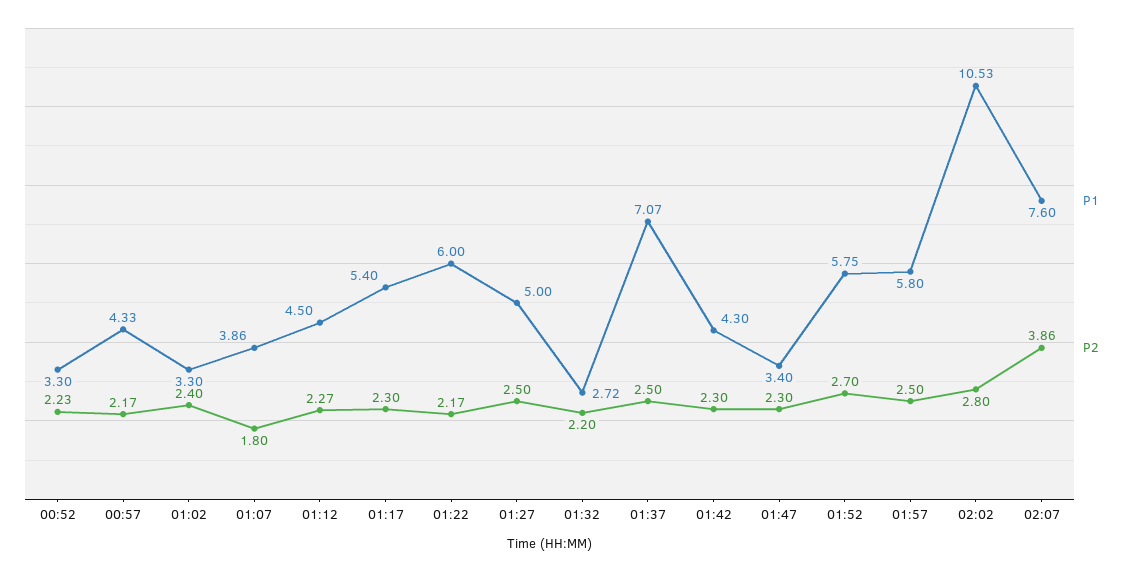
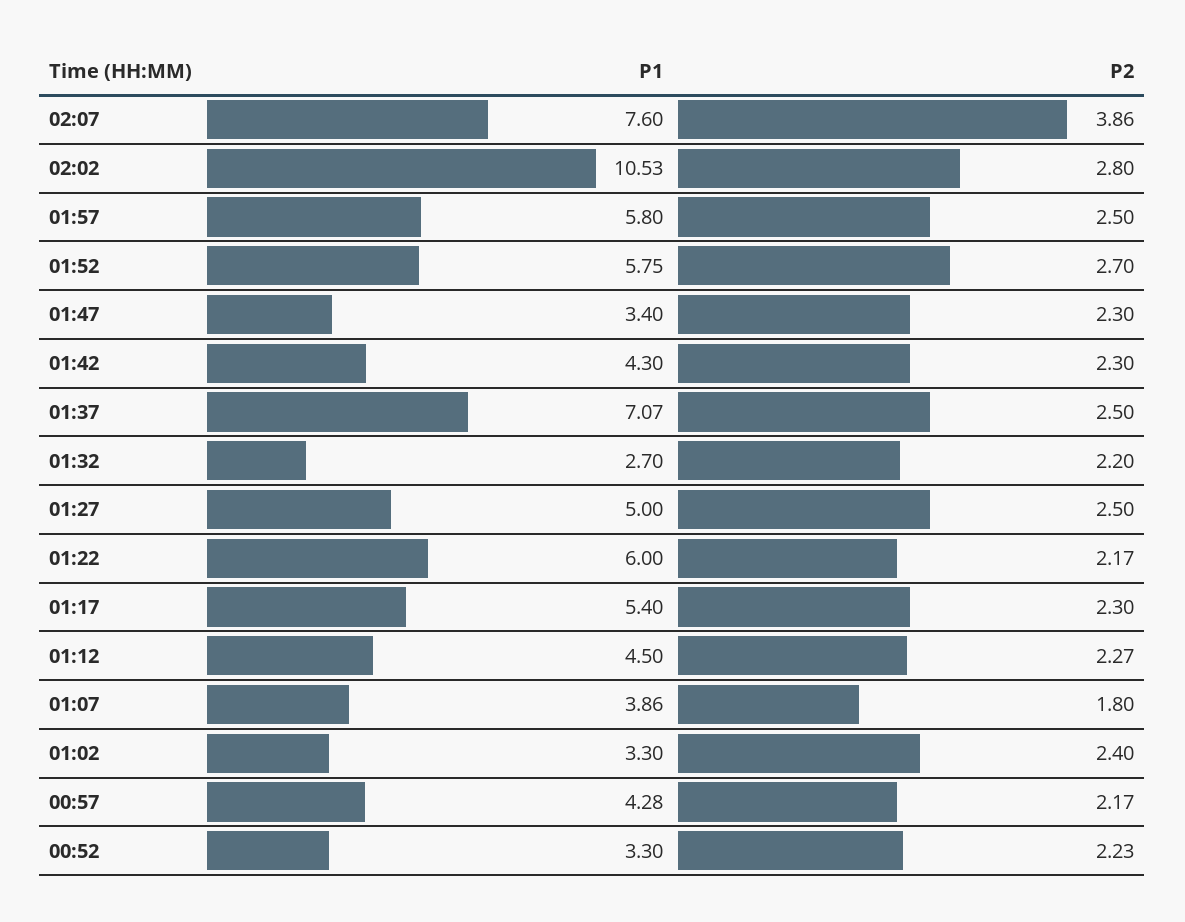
  {
    "P1": {
      "00:52": 3.3,
-     "00:57": 4.33,
+     "00:57": 4.28,
      "01:02": 3.3,
      "01:07": 3.86,
      "01:12": 4.5,
      "01:17": 5.4,
      "01:22": 6,
      "01:27": 5,
-     "01:32": 2.72,
+     "01:32": 2.7,
      "01:37": 7.07,
      "01:42": 4.3,
      "01:47": 3.4,
      "01:52": 5.75,
      "01:57": 5.8,
      "02:02": 10.53,
      "02:07": 7.6
    },
    "P2": {
      "00:52": 2.23,
      "00:57": 2.17,
      "01:02": 2.4,
      "01:07": 1.8,
      "01:12": 2.27,
      "01:17": 2.3,
      "01:22": 2.17,
      "01:27": 2.5,
      "01:32": 2.2,
      "01:37": 2.5,
      "01:42": 2.3,
      "01:47": 2.3,
      "01:52": 2.7,
      "01:57": 2.5,
      "02:02": 2.8,
      "02:07": 3.86
    }
  }

